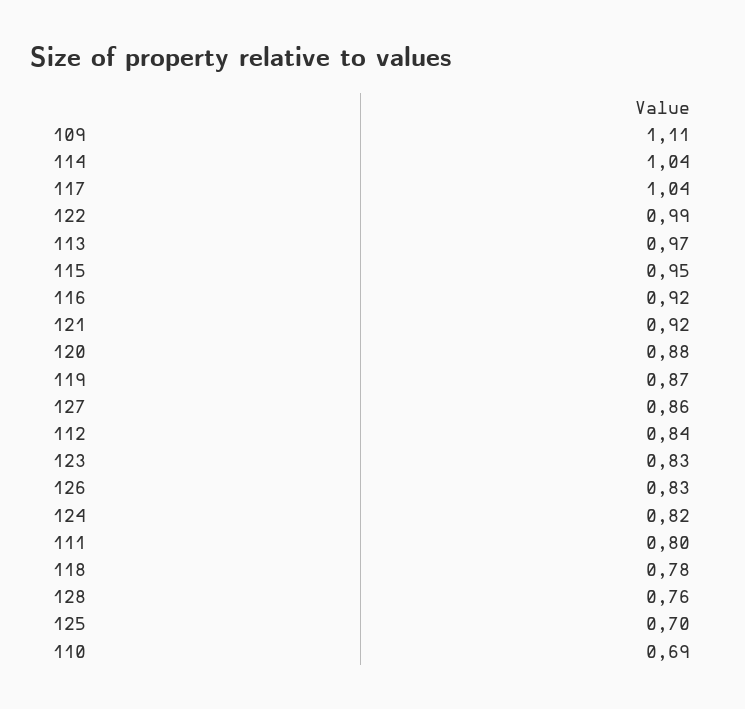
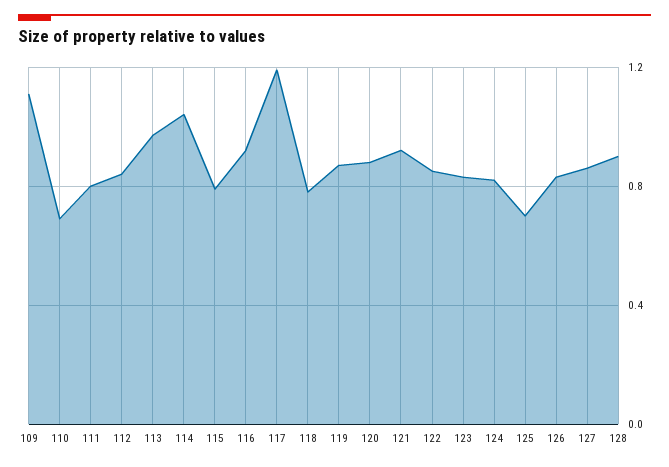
  {
    "109": 1.11,
    "114": 1.04,
-   "117": 1.04,
+   "117": 1.2,
-   "122": 0.99,
+   "122": 0.85,
    "113": 0.97,
-   "115": 0.95,
+   "115": 0.8,
    "116": 0.92,
    "121": 0.92,
    "120": 0.88,
    "119": 0.87,
    "127": 0.86,
    "112": 0.84,
    "123": 0.83,
    "126": 0.83,
    "124": 0.82,
    "111": 0.8,
    "118": 0.78,
-   "128": 0.76,
+   "128": 0.9,
    "125": 0.7,
    "110": 0.69
  }

